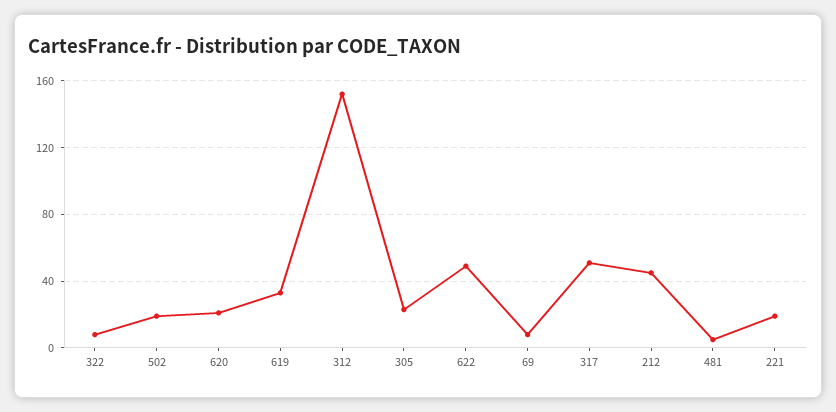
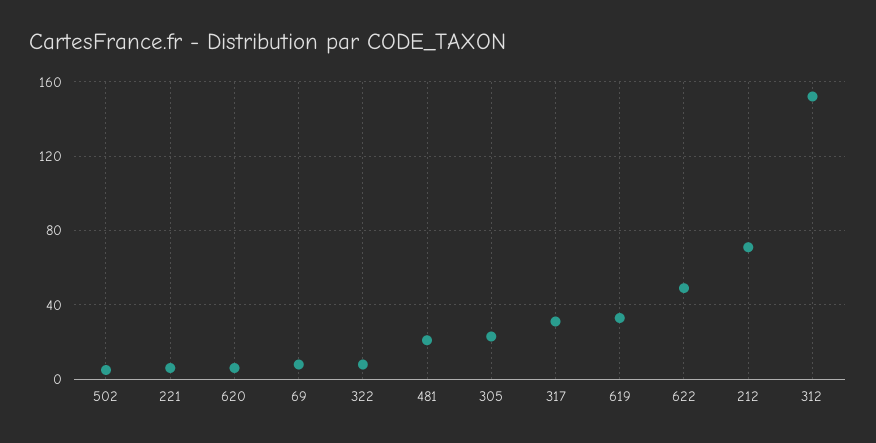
  {
    "322": 10,
-   "502": 20,
+   "502": 5,
-   "620": 20,
+   "620": 5,
    "619": 35,
    "312": 150,
    "305": 25,
    "622": 50,
    "69": 10,
-   "317": 50,
+   "317": 30,
-   "212": 45,
+   "212": 70,
-   "481": 5,
+   "481": 20,
-   "221": 20
+   "221": 5
  }

